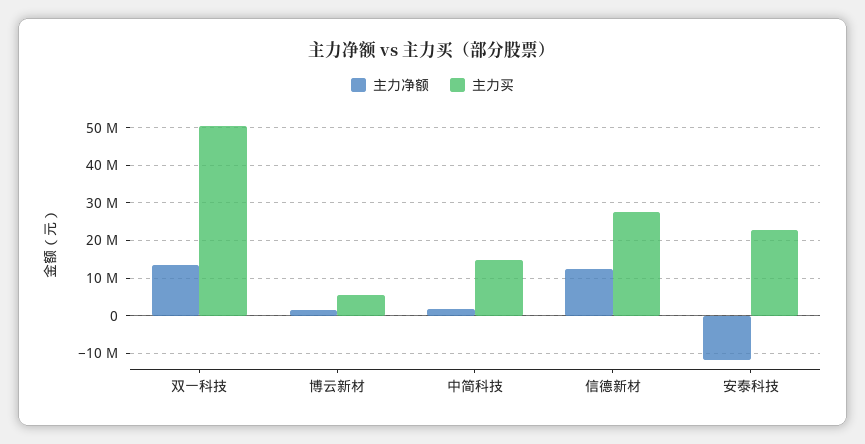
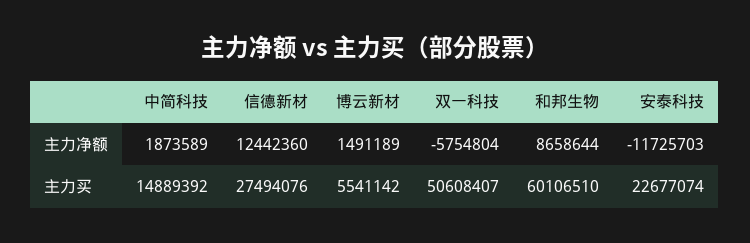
  {
    "主力净额": {
-     "双一科技": 14000000,
+     "双一科技": -5754804,
      "博云新材": 1491189,
      "中简科技": 1873589,
      "信德新材": 12442360,
-     "安泰科技": -11725703
+     "安泰科技": -11725703,
+     "和邦生物": 8658644
    },
    "主力买": {
      "双一科技": 50608407,
      "博云新材": 5541142,
      "中简科技": 14889392,
      "信德新材": 27494076,
-     "安泰科技": 22677074
+     "安泰科技": 22677074,
+     "和邦生物": 60106510
    }
  }

